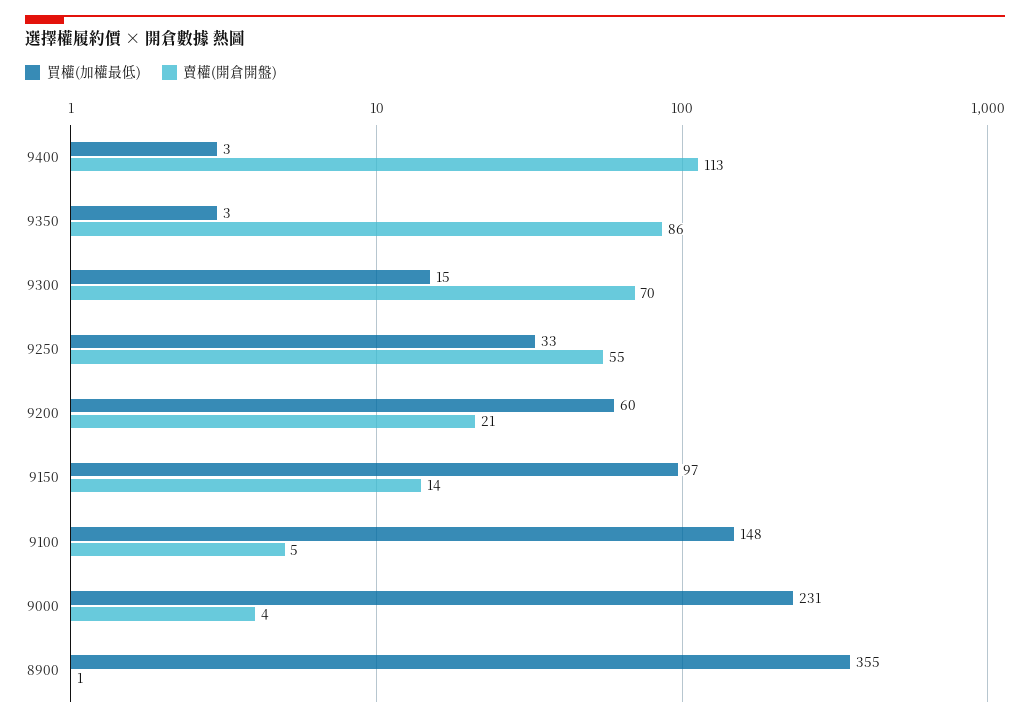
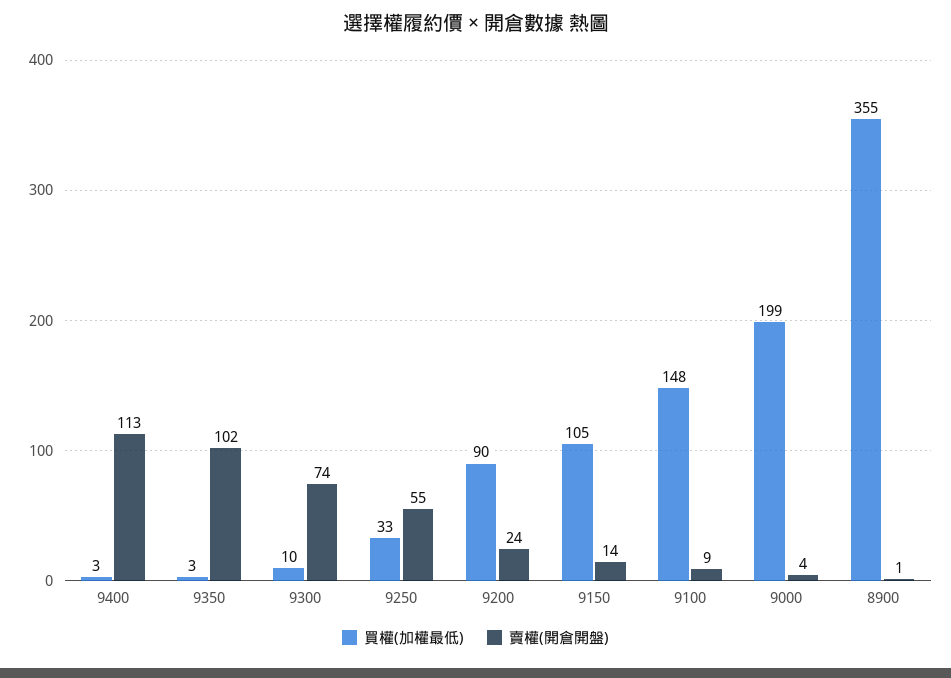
  {
    "買權(加權最低)": {
      "9400": 3,
      "9350": 3,
-     "9300": 15,
+     "9300": 10,
      "9250": 33,
-     "9200": 60,
+     "9200": 90,
-     "9150": 97,
+     "9150": 105,
      "9100": 148,
-     "9000": 231,
+     "9000": 199,
      "8900": 355
    },
    "賣權(開倉開盤)": {
      "9400": 113,
-     "9350": 86,
+     "9350": 102,
-     "9300": 70,
+     "9300": 74,
      "9250": 55,
-     "9200": 21,
+     "9200": 24,
      "9150": 14,
-     "9100": 5,
+     "9100": 9,
      "9000": 4,
      "8900": 1
    }
  }

